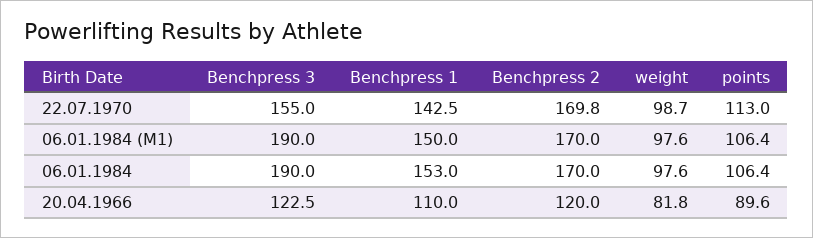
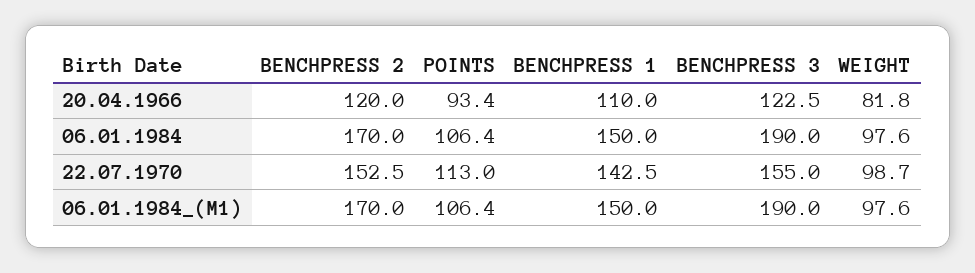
  {
    "Benchpress 3": {
      "22.07.1970": 155,
      "06.01.1984 (M1)": 190,
      "06.01.1984": 190,
      "20.04.1966": 122.5
    },
    "Benchpress 1": {
      "22.07.1970": 142.5,
      "06.01.1984 (M1)": 150,
-     "06.01.1984": 153,
+     "06.01.1984": 150,
      "20.04.1966": 110
    },
    "Benchpress 2": {
-     "22.07.1970": 169.8,
+     "22.07.1970": 152.5,
      "06.01.1984 (M1)": 170,
      "06.01.1984": 170,
      "20.04.1966": 120
    },
    "weight": {
      "22.07.1970": 98.7,
      "06.01.1984 (M1)": 97.6,
      "06.01.1984": 97.6,
      "20.04.1966": 81.8
    },
    "points": {
      "22.07.1970": 113,
      "06.01.1984 (M1)": 106.4,
      "06.01.1984": 106.4,
-     "20.04.1966": 89.6
+     "20.04.1966": 93.4
    }
  }

